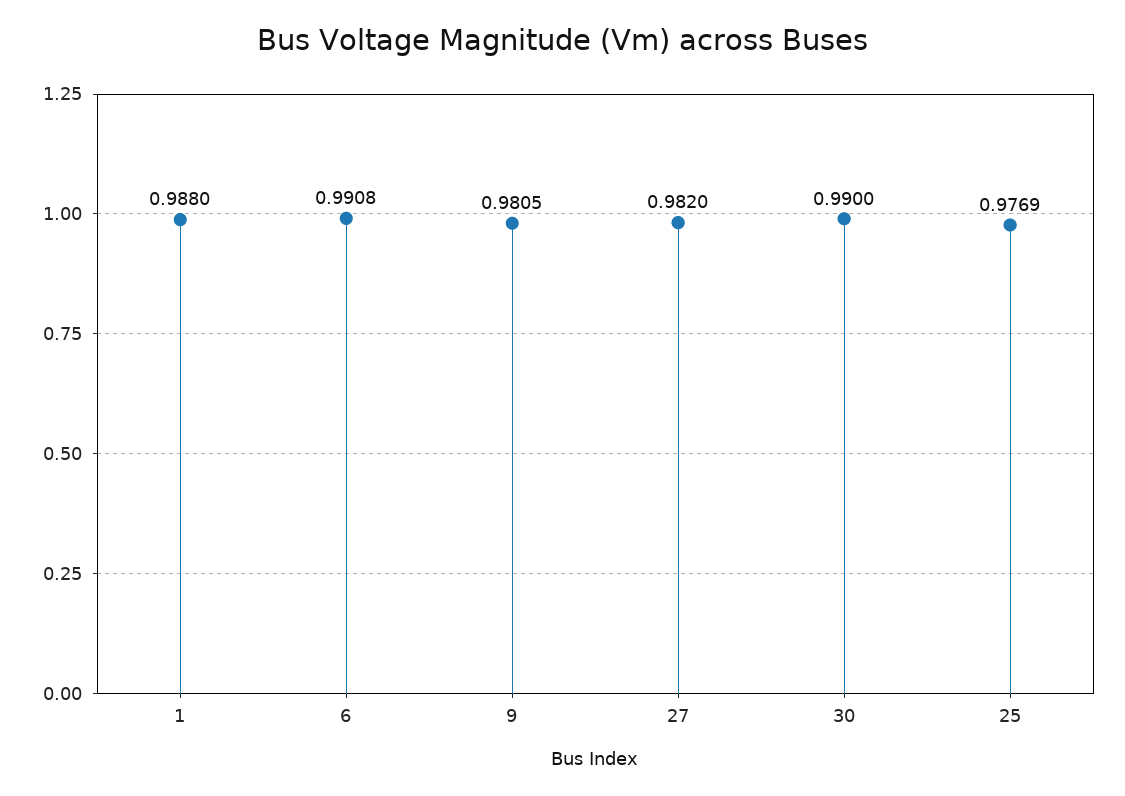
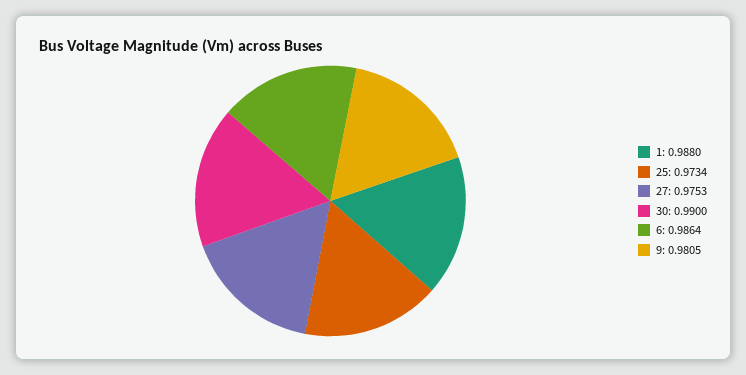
  {
    "1": 0.988,
-   "6": 0.9908,
+   "6": 0.9864,
    "9": 0.9805,
-   "27": 0.982,
+   "27": 0.9753,
    "30": 0.99,
-   "25": 0.9769
+   "25": 0.9734
  }

